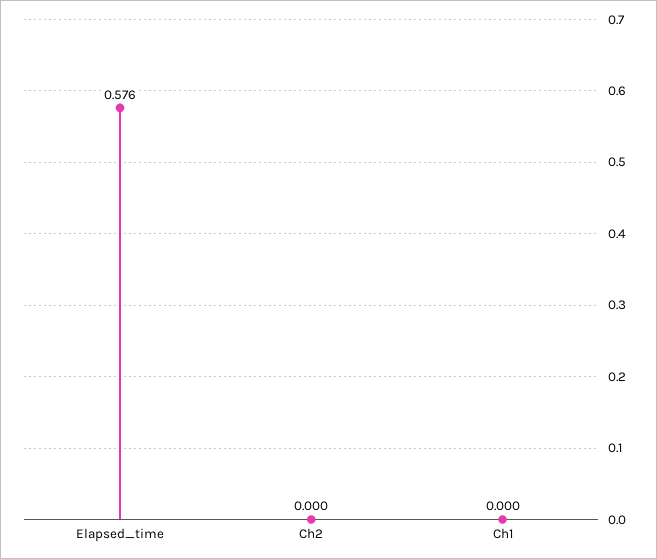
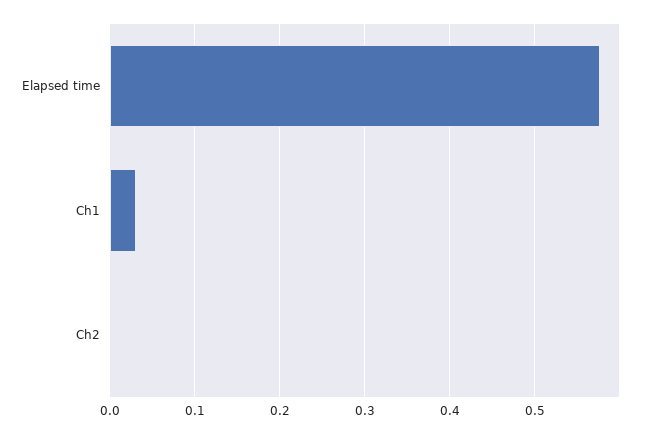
  {
    "Elapsed_time": 0.576,
    "Ch2": 0,
-   "Ch1": 0
+   "Ch1": 0.03
  }

